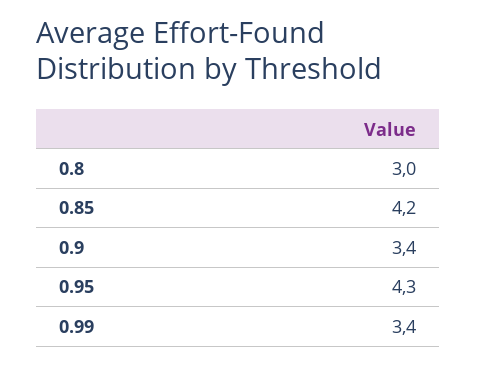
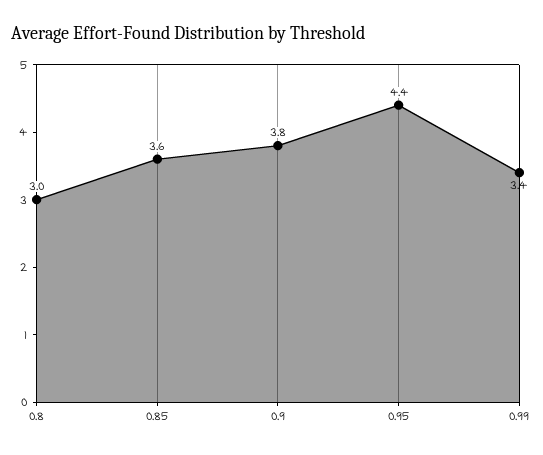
  {
    "0.8": 3,
-   "0.85": 4.2,
+   "0.85": 3.6,
-   "0.9": 3.4,
+   "0.9": 3.8,
-   "0.95": 4.3,
+   "0.95": 4.4,
    "0.99": 3.4
  }

